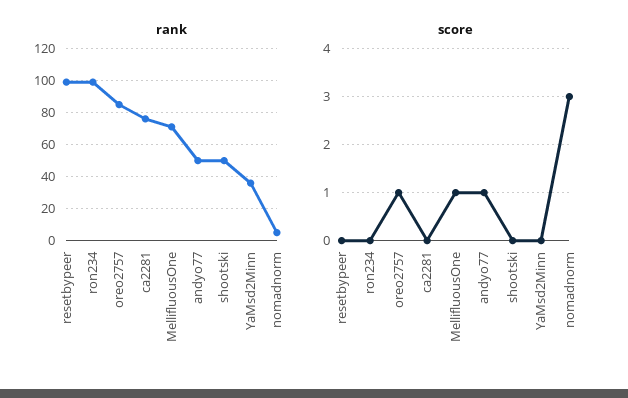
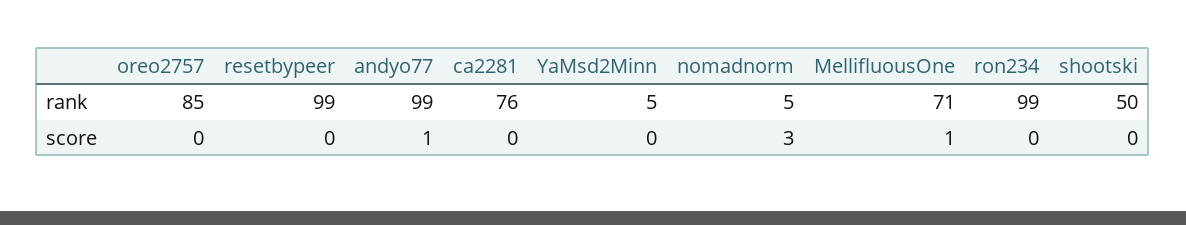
  {
    "rank": {
      "resetbypeer": 99,
      "ron234": 99,
      "oreo2757": 85,
      "ca2281": 76,
      "MellifluousOne": 71,
-     "andyo77": 50,
+     "andyo77": 99,
      "shootski": 50,
-     "YaMsd2Minn": 35,
+     "YaMsd2Minn": 5,
      "nomadnorm": 5
    },
    "score": {
      "resetbypeer": 0,
      "ron234": 0,
-     "oreo2757": 1,
+     "oreo2757": 0,
      "ca2281": 0,
      "MellifluousOne": 1,
      "andyo77": 1,
      "shootski": 0,
      "YaMsd2Minn": 0,
      "nomadnorm": 3
    }
  }

